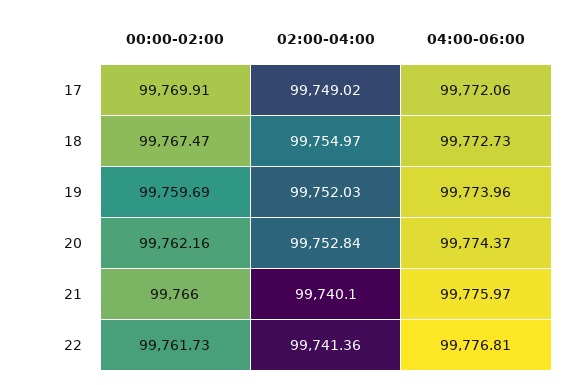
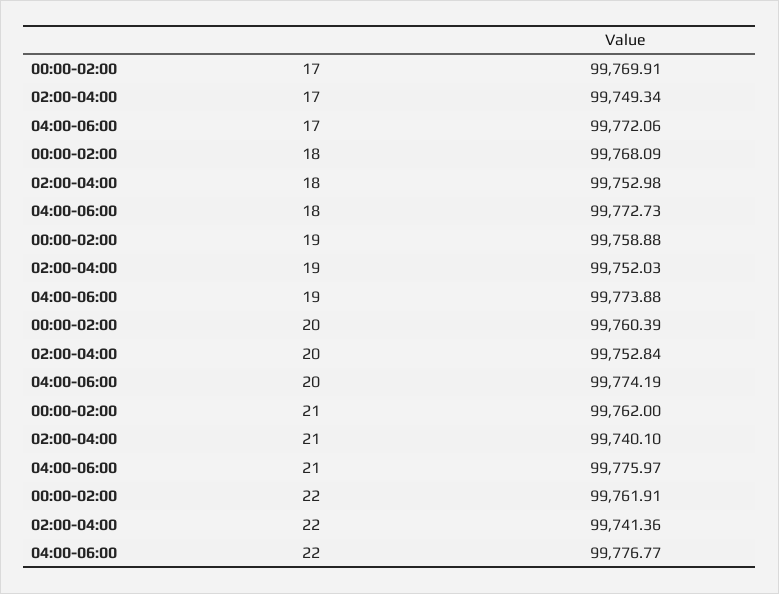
  {
    "00:00-02:00": {
      "17": 99769.91,
-     "18": 99767.47,
+     "18": 99768.09,
-     "19": 99759.69,
+     "19": 99758.88,
-     "20": 99762.16,
+     "20": 99760.39,
-     "21": 99766,
+     "21": 99762,
-     "22": 99761.73
+     "22": 99761.91
    },
    "02:00-04:00": {
-     "17": 99749.02,
+     "17": 99749.34,
-     "18": 99754.97,
+     "18": 99752.98,
      "19": 99752.03,
      "20": 99752.84,
      "21": 99740.1,
      "22": 99741.36
    },
    "04:00-06:00": {
      "17": 99772.06,
      "18": 99772.73,
-     "19": 99773.96,
+     "19": 99773.88,
-     "20": 99774.37,
+     "20": 99774.19,
      "21": 99775.97,
-     "22": 99776.81
+     "22": 99776.77
    }
  }

